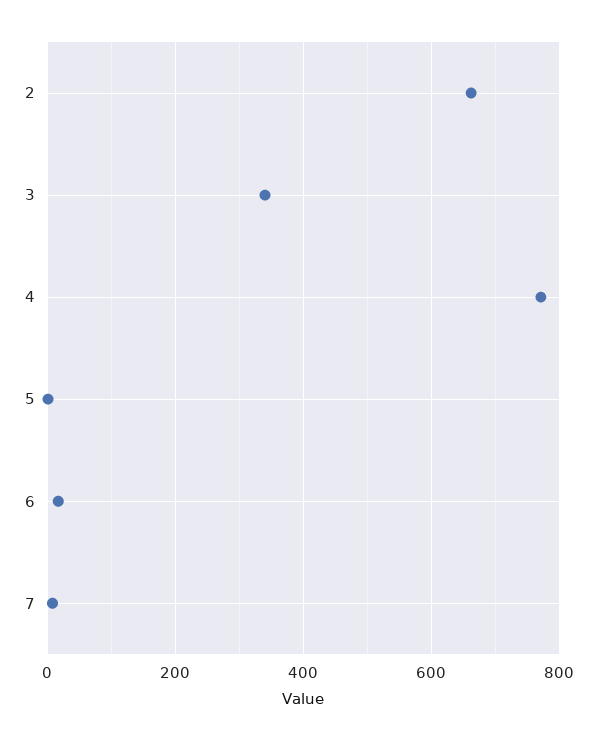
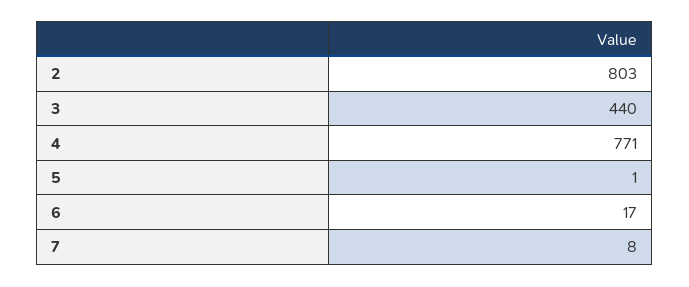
  {
-   "2": 660,
+   "2": 803,
-   "3": 340,
+   "3": 440,
    "4": 771,
    "5": 1,
    "6": 17,
    "7": 8
  }

